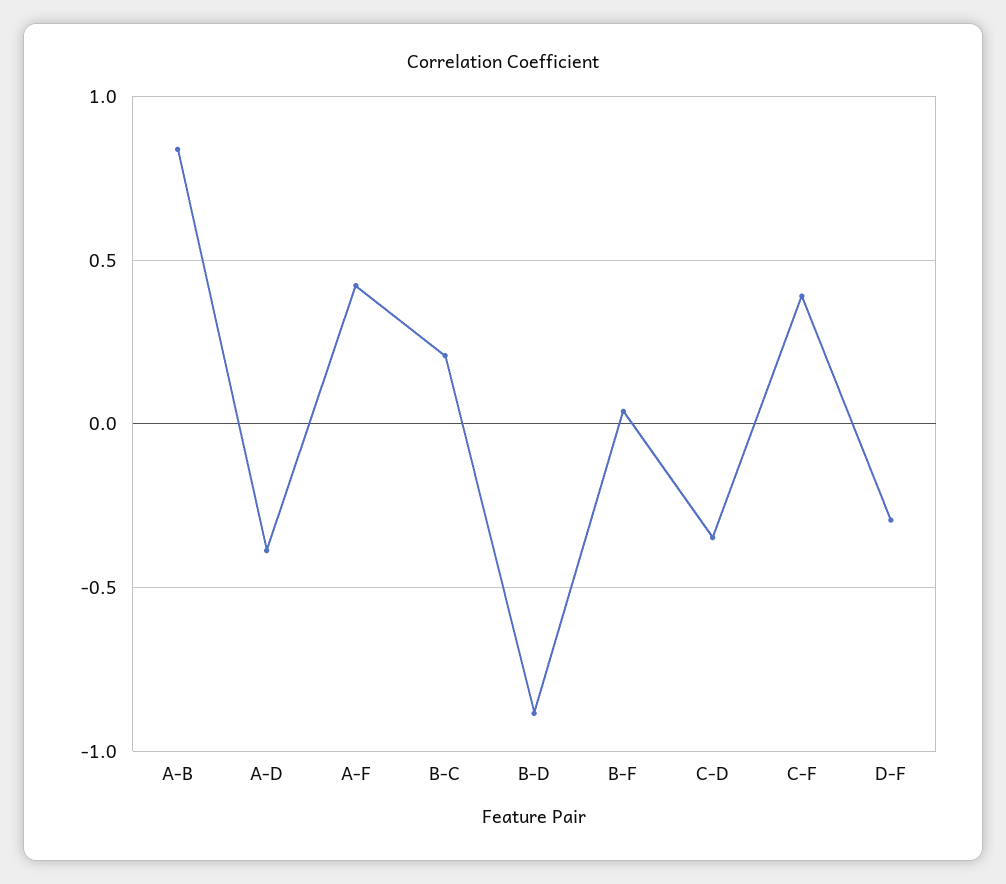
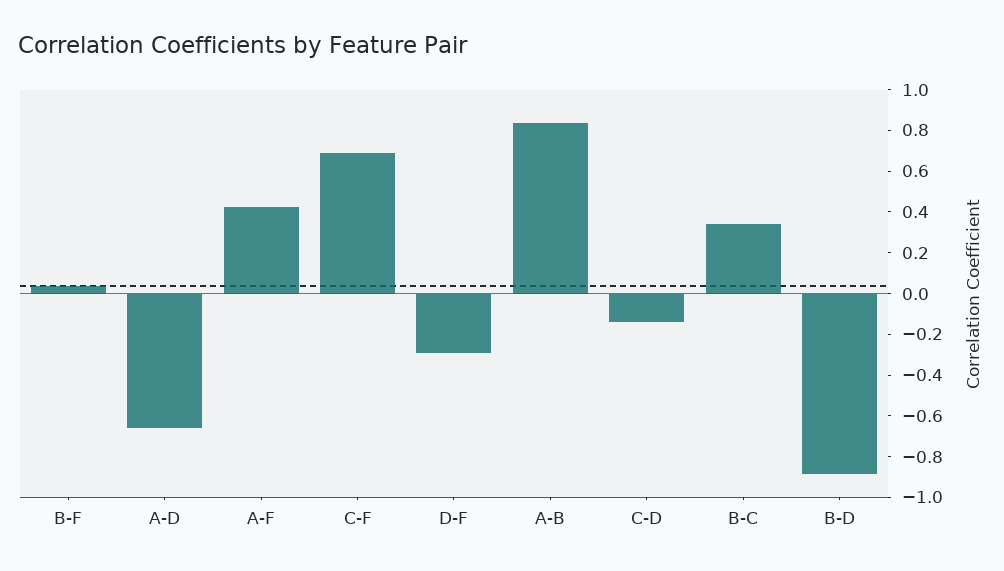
  {
    "A-B": 0.85,
-   "A-D": -0.4,
+   "A-D": -0.65,
    "A-F": 0.4,
-   "B-C": 0.2,
+   "B-C": 0.35,
    "B-D": -0.9,
    "B-F": 0.05,
-   "C-D": -0.35,
+   "C-D": -0.15,
-   "C-F": 0.4,
+   "C-F": 0.7,
    "D-F": -0.3
  }

